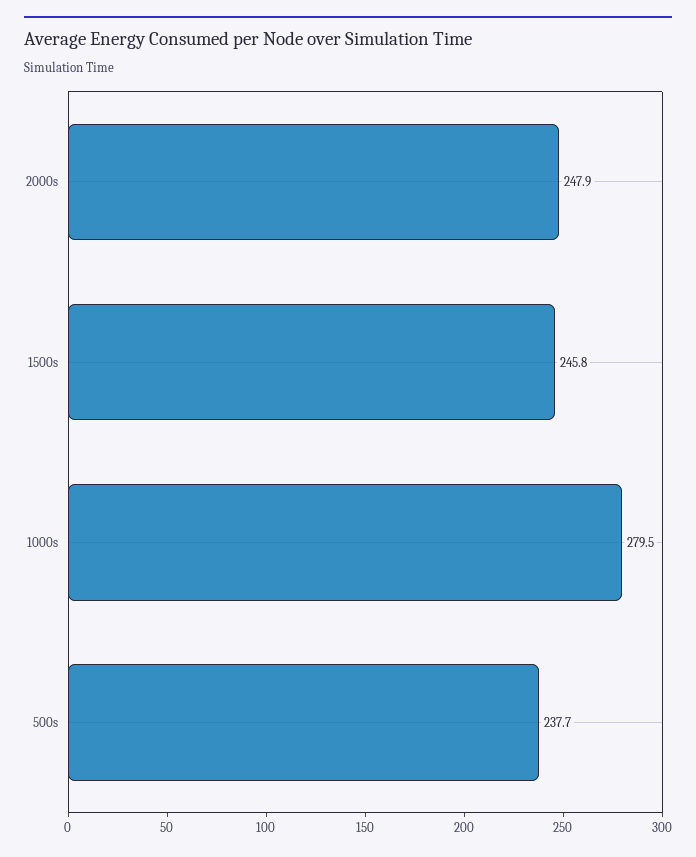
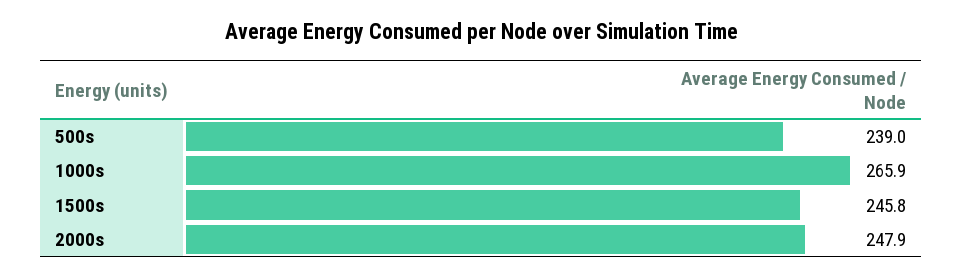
  {
    "2000s": 247.9,
    "1500s": 245.8,
-   "1000s": 279.5,
+   "1000s": 265.9,
-   "500s": 237.7
+   "500s": 239
  }

